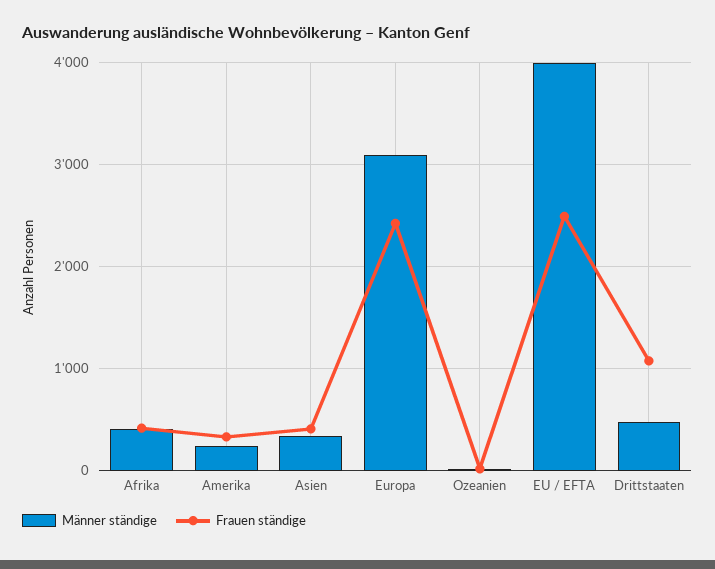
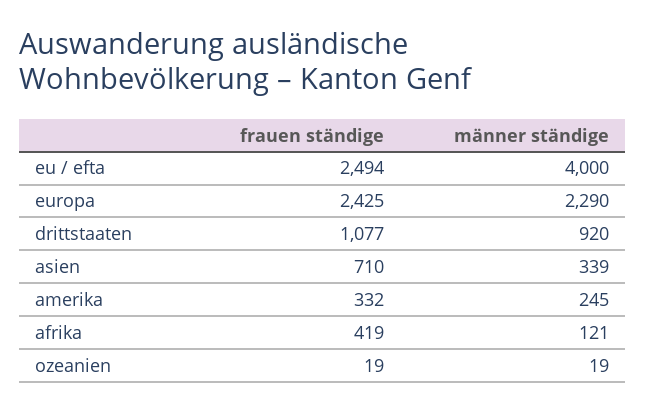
  {
    "Männer ständige": {
-     "Afrika": 400,
+     "Afrika": 121,
      "Amerika": 245,
      "Asien": 339,
-     "Europa": 3100,
+     "Europa": 2290,
      "Ozeanien": 19,
      "EU / EFTA": 4000,
-     "Drittstaaten": 500
+     "Drittstaaten": 920
    },
    "Frauen ständige": {
      "Afrika": 419,
      "Amerika": 332,
-     "Asien": 400,
+     "Asien": 710,
      "Europa": 2425,
      "Ozeanien": 19,
      "EU / EFTA": 2494,
      "Drittstaaten": 1077
    }
  }

